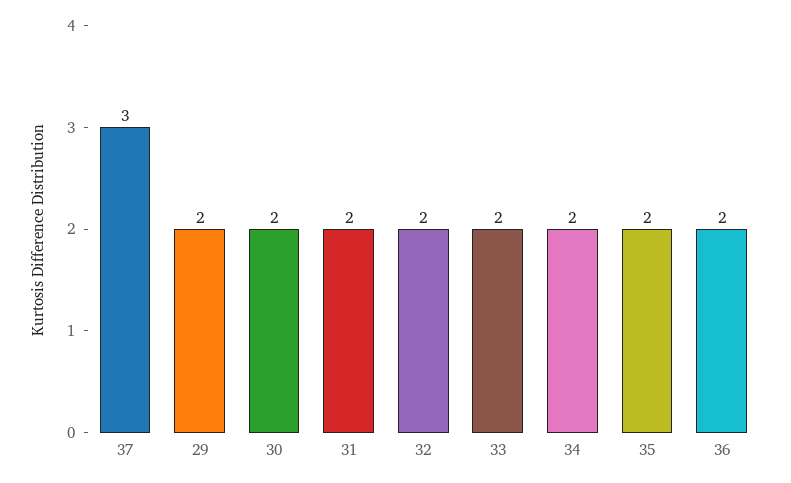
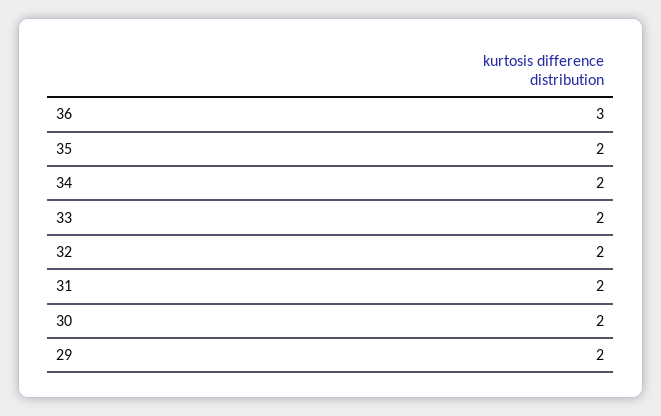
  {
-   "37": 3,
    "29": 2,
    "30": 2,
    "31": 2,
    "32": 2,
    "33": 2,
    "34": 2,
    "35": 2,
-   "36": 2
+   "36": 3
  }

